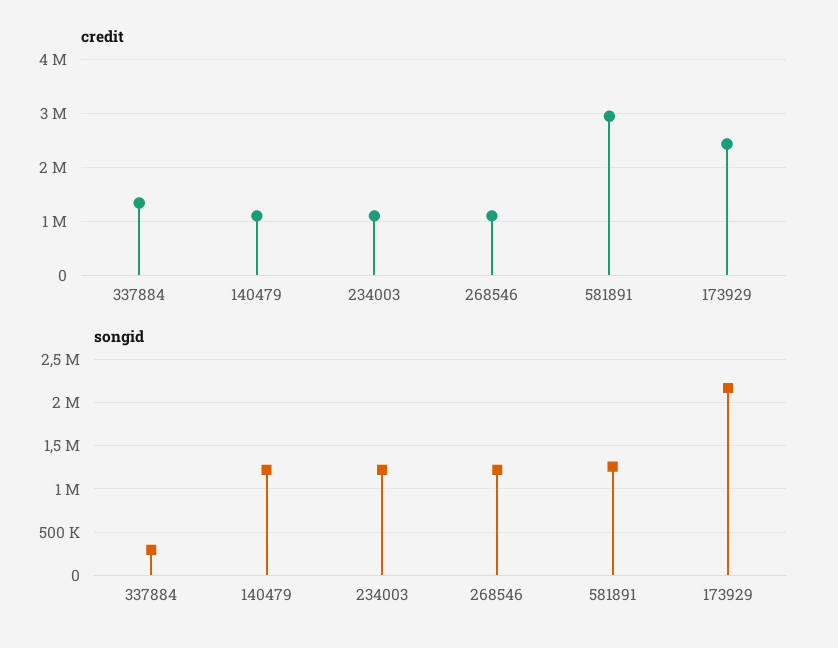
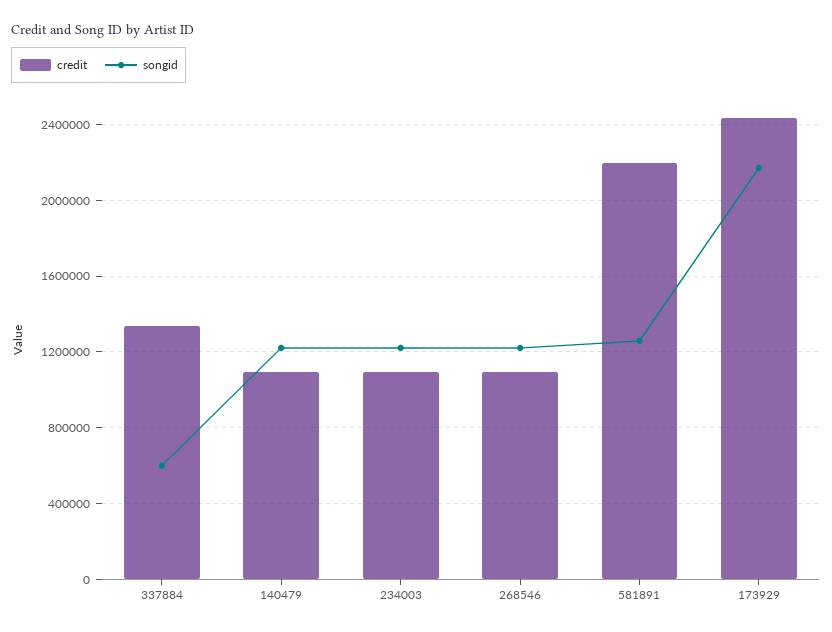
  {
    "credit": {
      "337884": 1350000,
      "140479": 1100000,
      "234003": 1100000,
      "268546": 1100000,
-     "581891": 3000000,
+     "581891": 2200000,
      "173929": 2450000
    },
    "songid": {
-     "337884": 300000,
+     "337884": 600000,
      "140479": 1200000,
      "234003": 1200000,
      "268546": 1200000,
      "581891": 1250000,
      "173929": 2150000
    }
  }

